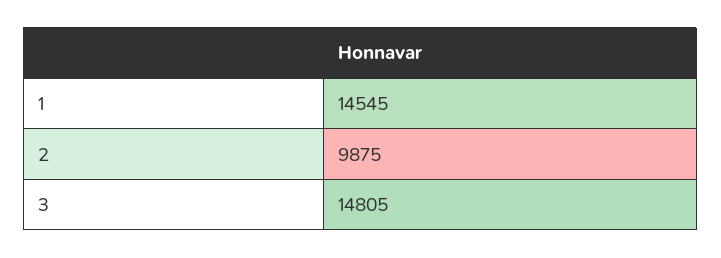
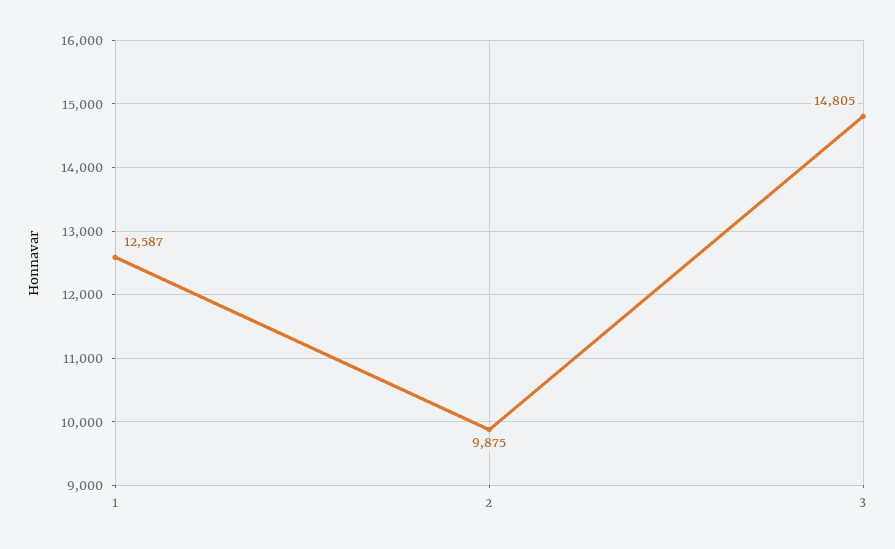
  {
-   "1": 14545,
+   "1": 12587,
    "2": 9875,
    "3": 14805
  }

